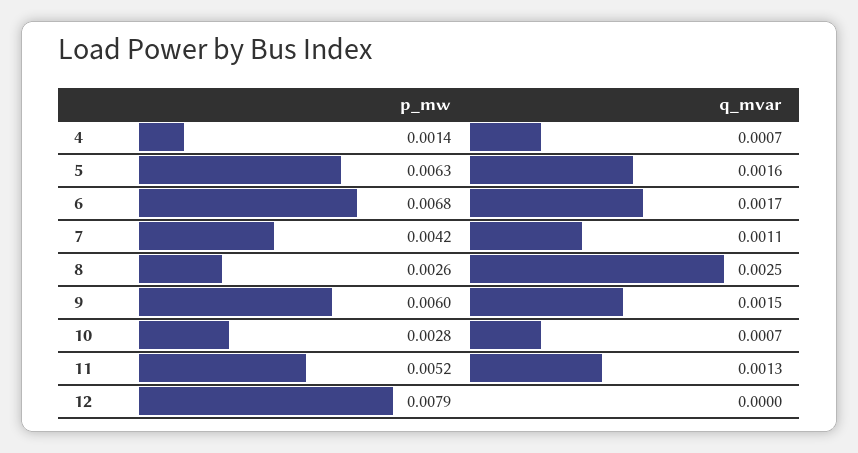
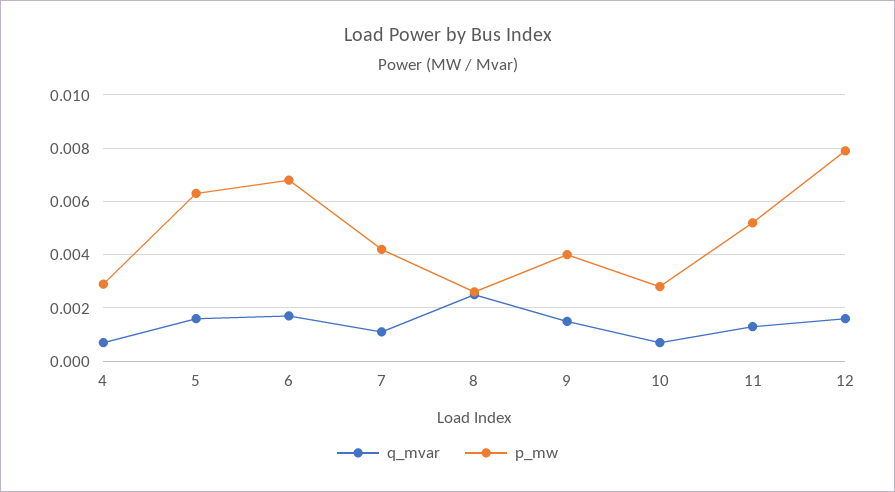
  {
    "p_mw": {
-     "4": 0.0014,
+     "4": 0.003,
      "5": 0.0063,
      "6": 0.0068,
      "7": 0.0042,
      "8": 0.0026,
-     "9": 0.006,
+     "9": 0.004,
      "10": 0.0028,
      "11": 0.0052,
      "12": 0.0079
    },
    "q_mvar": {
      "4": 0.0007,
      "5": 0.0016,
      "6": 0.0017,
      "7": 0.0011,
      "8": 0.0025,
      "9": 0.0015,
      "10": 0.0007,
      "11": 0.0013,
-     "12": 0
+     "12": 0.0015
    }
  }

